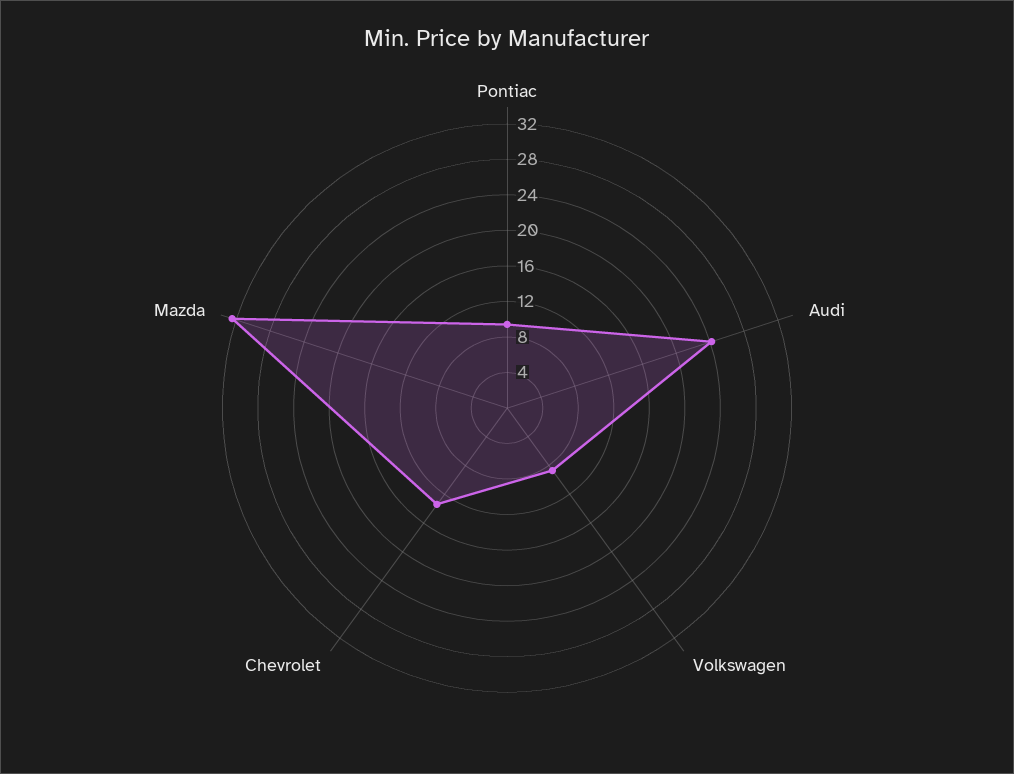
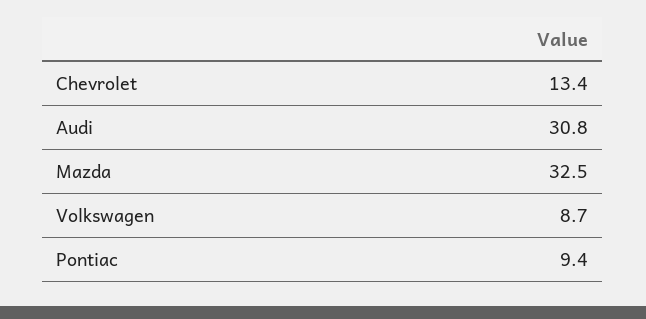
  {
    "Pontiac": 9.4,
-   "Audi": 24,
+   "Audi": 30.8,
    "Volkswagen": 8.7,
    "Chevrolet": 13.4,
    "Mazda": 32.5
  }

